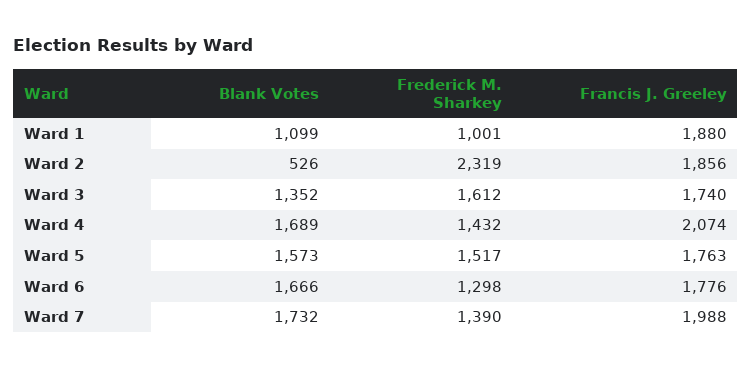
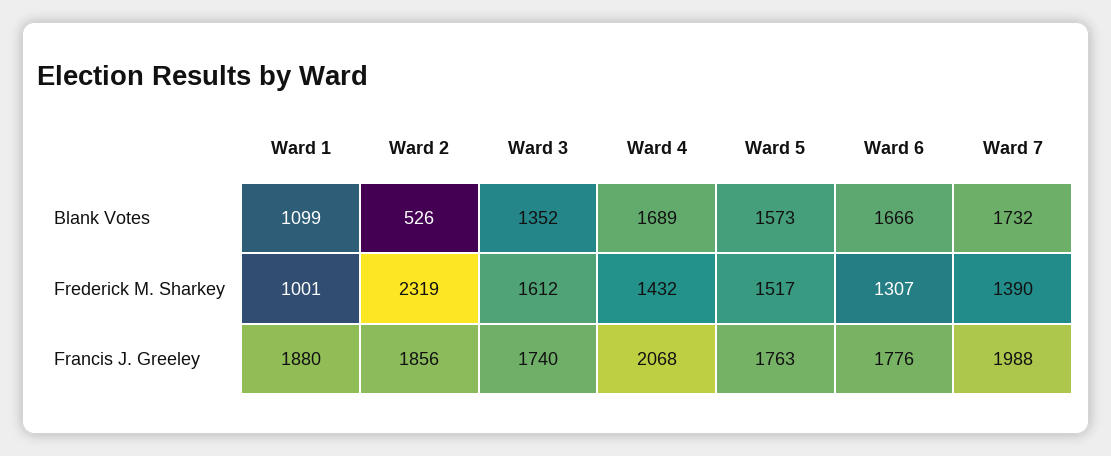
  {
    "Blank Votes": {
      "Ward 1": 1099,
      "Ward 2": 526,
      "Ward 3": 1352,
      "Ward 4": 1689,
      "Ward 5": 1573,
      "Ward 6": 1666,
      "Ward 7": 1732
    },
    "Frederick M. Sharkey": {
      "Ward 1": 1001,
      "Ward 2": 2319,
      "Ward 3": 1612,
      "Ward 4": 1432,
      "Ward 5": 1517,
-     "Ward 6": 1298,
+     "Ward 6": 1307,
      "Ward 7": 1390
    },
    "Francis J. Greeley": {
      "Ward 1": 1880,
      "Ward 2": 1856,
      "Ward 3": 1740,
-     "Ward 4": 2074,
+     "Ward 4": 2068,
      "Ward 5": 1763,
      "Ward 6": 1776,
      "Ward 7": 1988
    }
  }

